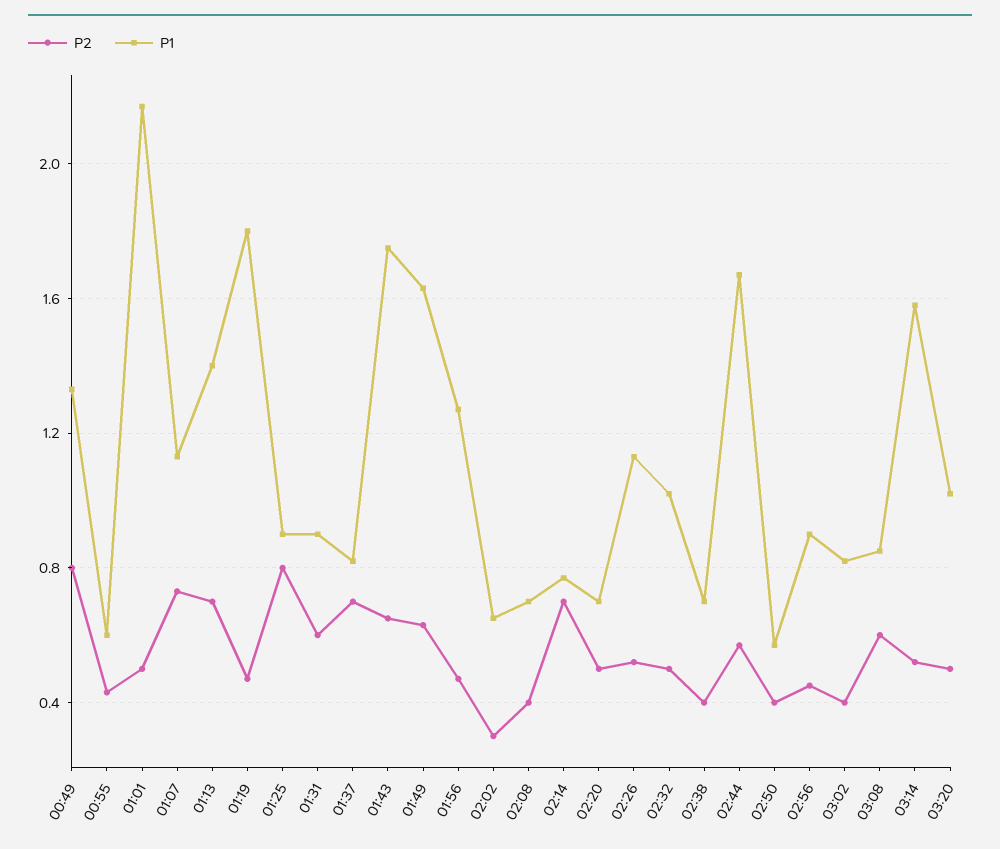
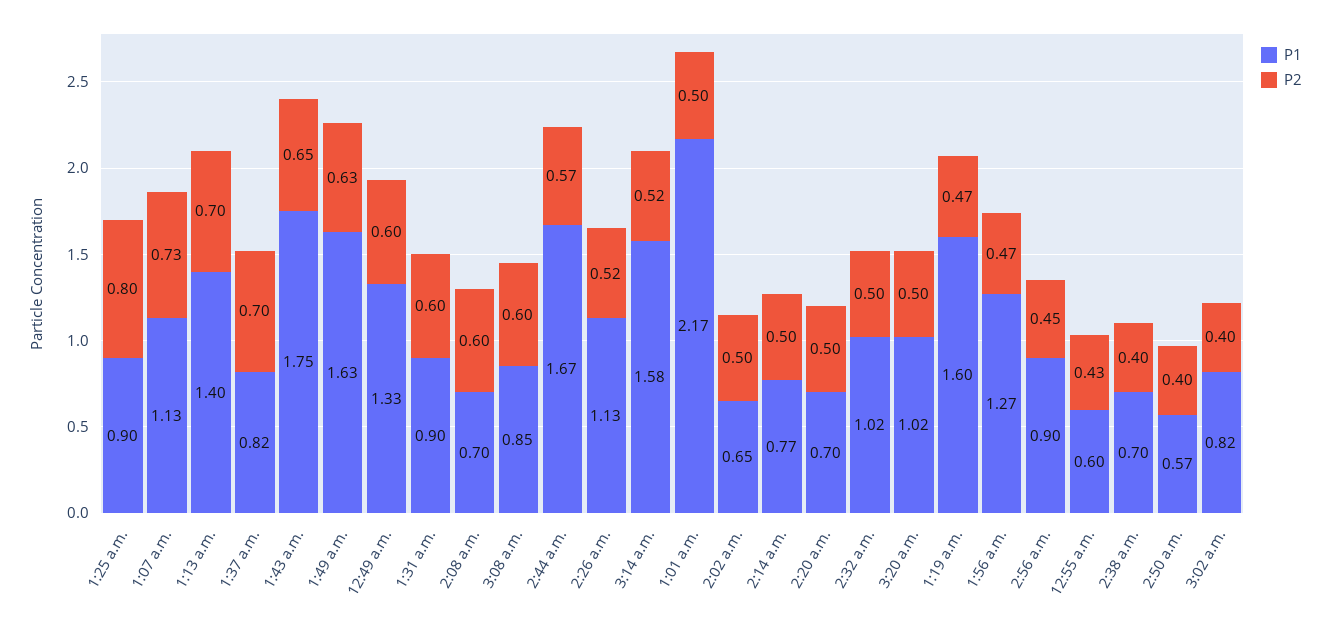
  {
    "P2": {
-     "00:49": 0.8,
+     "00:49": 0.6,
      "00:55": 0.43,
      "01:01": 0.5,
      "01:07": 0.73,
      "01:13": 0.7,
      "01:19": 0.47,
      "01:25": 0.8,
      "01:31": 0.6,
      "01:37": 0.7,
      "01:43": 0.65,
      "01:49": 0.63,
      "01:56": 0.47,
-     "02:02": 0.3,
+     "02:02": 0.5,
-     "02:08": 0.4,
+     "02:08": 0.6,
-     "02:14": 0.7,
+     "02:14": 0.5,
      "02:20": 0.5,
      "02:26": 0.52,
      "02:32": 0.5,
      "02:38": 0.4,
      "02:44": 0.57,
      "02:50": 0.4,
      "02:56": 0.45,
      "03:02": 0.4,
      "03:08": 0.6,
      "03:14": 0.52,
      "03:20": 0.5
    },
    "P1": {
      "00:49": 1.33,
      "00:55": 0.6,
      "01:01": 2.17,
      "01:07": 1.13,
      "01:13": 1.4,
-     "01:19": 1.8,
+     "01:19": 1.6,
      "01:25": 0.9,
      "01:31": 0.9,
      "01:37": 0.82,
      "01:43": 1.75,
      "01:49": 1.63,
      "01:56": 1.27,
      "02:02": 0.65,
      "02:08": 0.7,
      "02:14": 0.77,
      "02:20": 0.7,
      "02:26": 1.13,
      "02:32": 1.02,
      "02:38": 0.7,
      "02:44": 1.67,
      "02:50": 0.57,
      "02:56": 0.9,
      "03:02": 0.82,
      "03:08": 0.85,
      "03:14": 1.58,
      "03:20": 1.02
    }
  }

